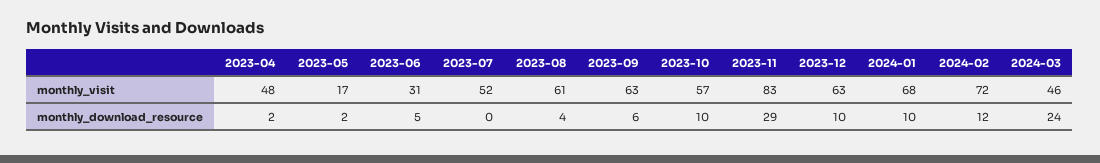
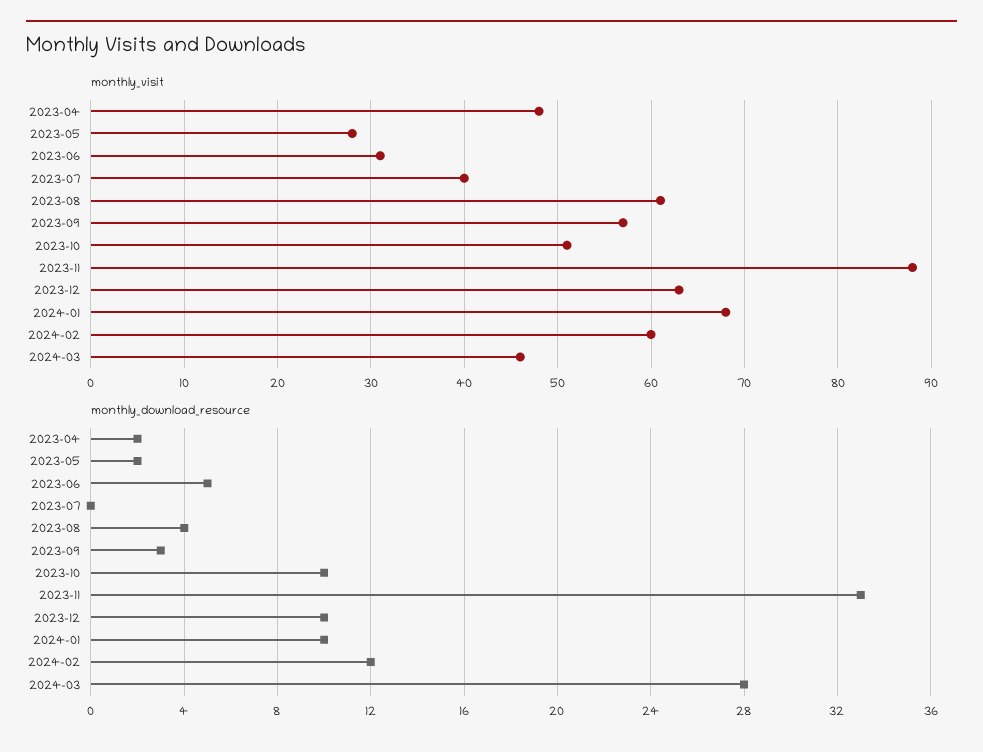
  {
    "monthly_visit": {
      "2023-04": 48,
-     "2023-05": 17,
+     "2023-05": 28,
      "2023-06": 31,
-     "2023-07": 52,
+     "2023-07": 40,
      "2023-08": 61,
-     "2023-09": 63,
+     "2023-09": 57,
-     "2023-10": 57,
+     "2023-10": 51,
-     "2023-11": 83,
+     "2023-11": 88,
      "2023-12": 63,
      "2024-01": 68,
-     "2024-02": 72,
+     "2024-02": 60,
      "2024-03": 46
    },
    "monthly_download_resource": {
      "2023-04": 2,
      "2023-05": 2,
      "2023-06": 5,
      "2023-07": 0,
      "2023-08": 4,
-     "2023-09": 6,
+     "2023-09": 3,
      "2023-10": 10,
-     "2023-11": 29,
+     "2023-11": 33,
      "2023-12": 10,
      "2024-01": 10,
      "2024-02": 12,
-     "2024-03": 24
+     "2024-03": 28
    }
  }

